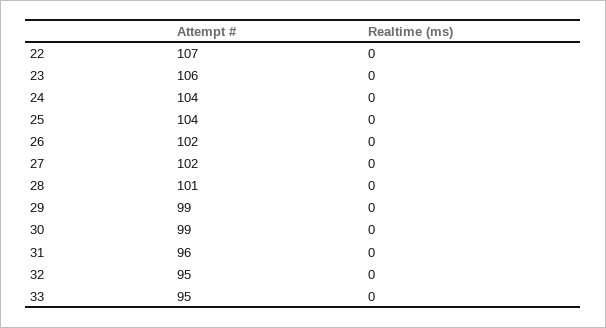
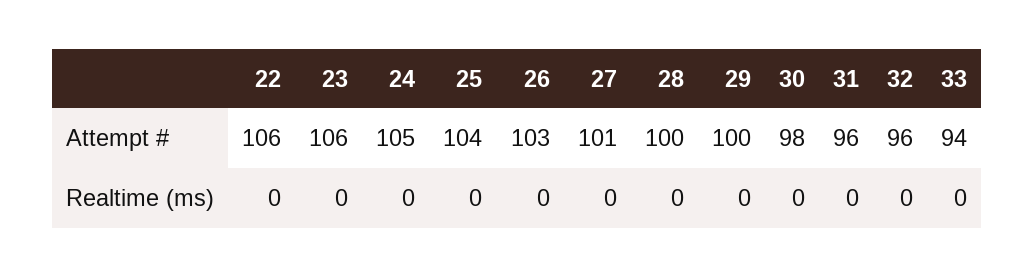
  {
    "Attempt #": {
-     "22": 107,
+     "22": 106,
      "23": 106,
-     "24": 104,
+     "24": 105,
      "25": 104,
-     "26": 102,
+     "26": 103,
-     "27": 102,
+     "27": 101,
-     "28": 101,
+     "28": 100,
-     "29": 99,
+     "29": 100,
-     "30": 99,
+     "30": 98,
      "31": 96,
-     "32": 95,
+     "32": 96,
-     "33": 95
+     "33": 94
    },
    "Realtime (ms)": {
      "22": 0,
      "23": 0,
      "24": 0,
      "25": 0,
      "26": 0,
      "27": 0,
      "28": 0,
      "29": 0,
      "30": 0,
      "31": 0,
      "32": 0,
      "33": 0
    }
  }

